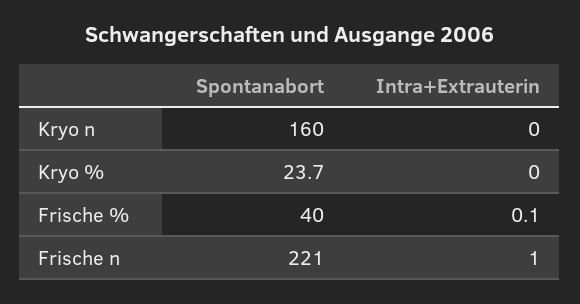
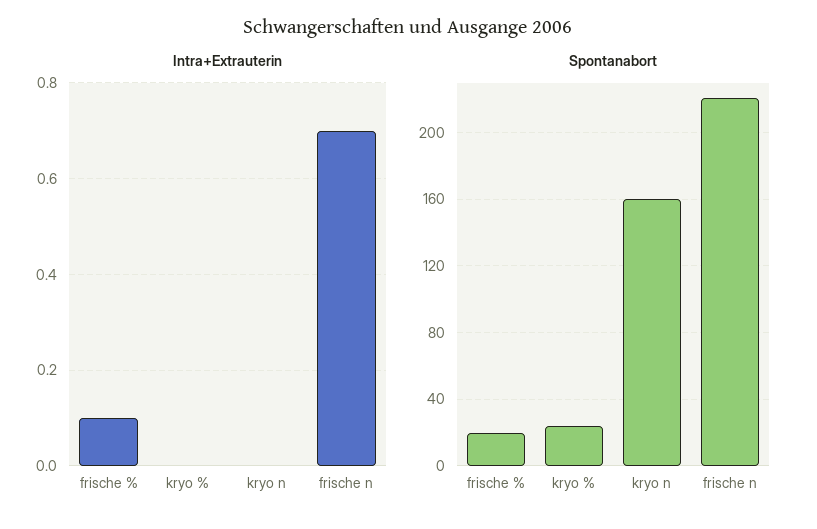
  {
    "Spontanabort": {
      "Kryo n": 160,
      "Kryo %": 23.7,
-     "Frische %": 40,
+     "Frische %": 20,
      "Frische n": 221
    },
    "Intra+Extrauterin": {
      "Kryo n": 0,
      "Kryo %": 0,
      "Frische %": 0.1,
-     "Frische n": 1
+     "Frische n": 0.7
    }
  }

